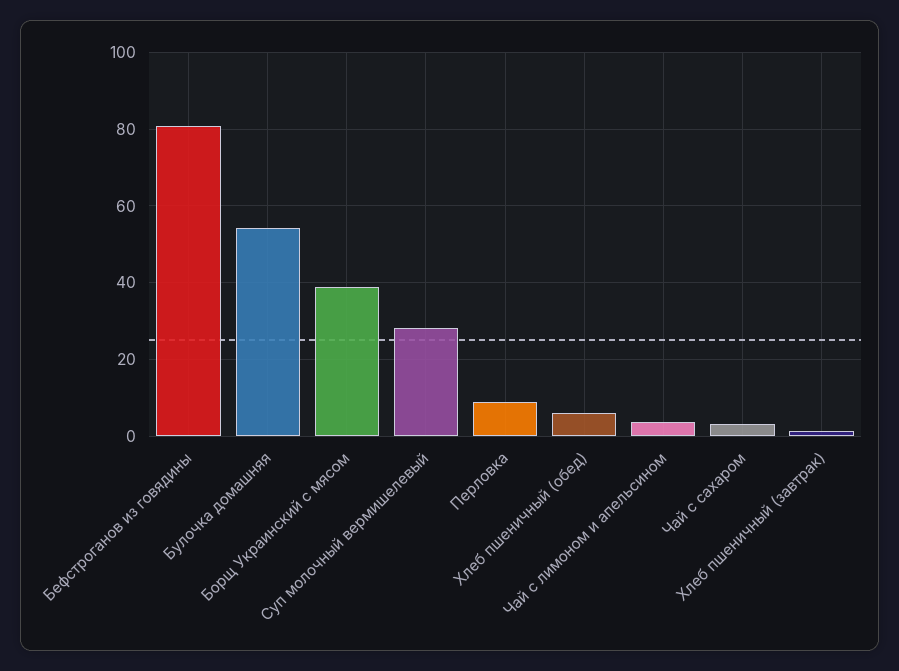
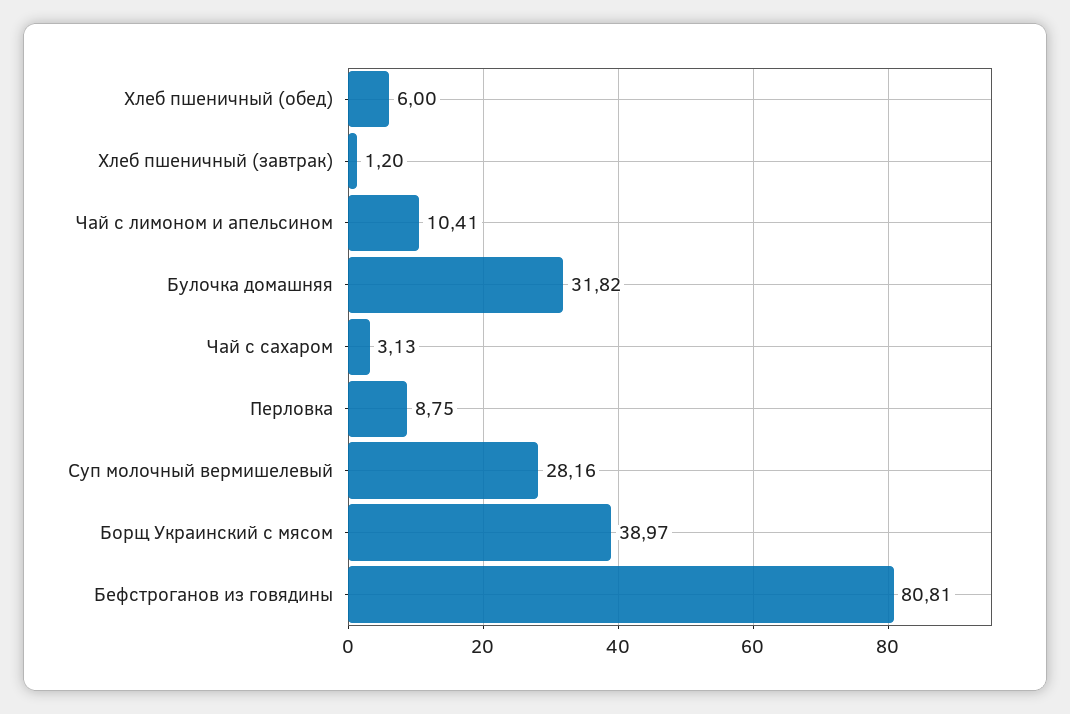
  {
    "Бефстроганов из говядины": 80.81,
-   "Булочка домашняя": 54,
+   "Булочка домашняя": 31.82,
    "Борщ Украинский с мясом": 38.97,
    "Суп молочный вермишелевый": 28.16,
    "Перловка": 8.75,
    "Хлеб пшеничный (обед)": 6,
-   "Чай с лимоном и апельсином": 4,
+   "Чай с лимоном и апельсином": 10.41,
    "Чай с сахаром": 3.13,
    "Хлеб пшеничный (завтрак)": 1.2
  }

